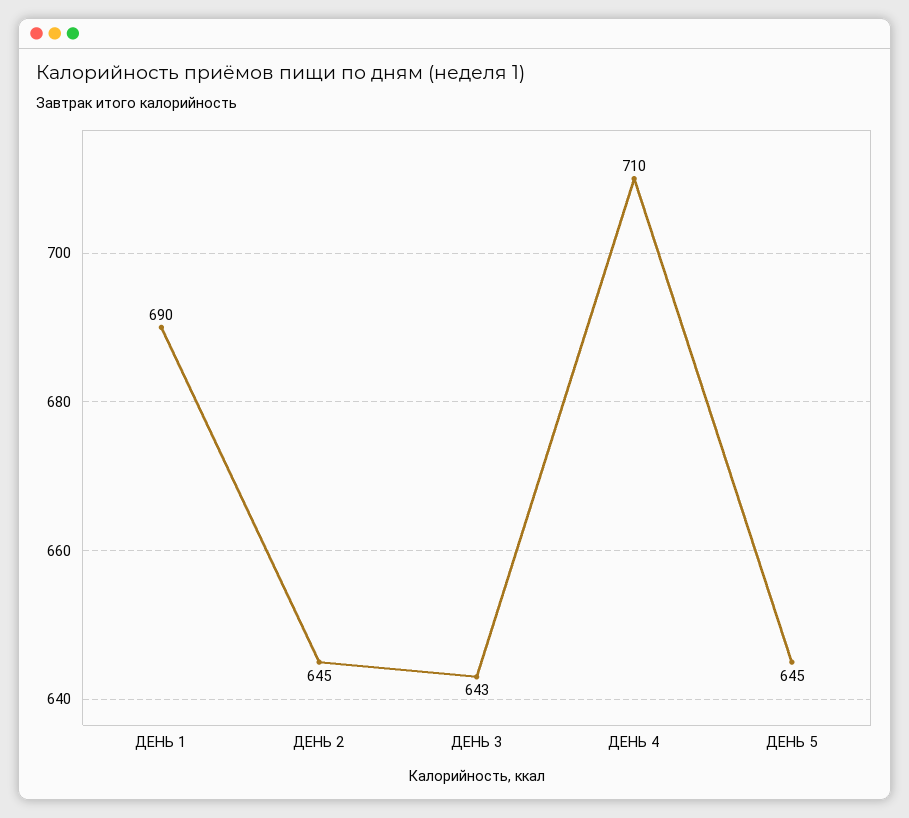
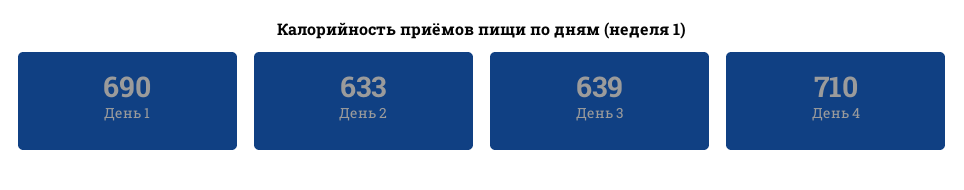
  {
    "ДЕНЬ 1": 690,
-   "ДЕНЬ 2": 645,
+   "ДЕНЬ 2": 633,
-   "ДЕНЬ 3": 643,
+   "ДЕНЬ 3": 639,
-   "ДЕНЬ 4": 710,
+   "ДЕНЬ 4": 710
-   "ДЕНЬ 5": 645
  }

